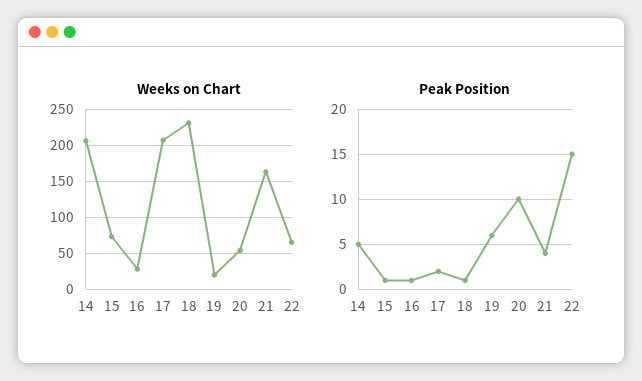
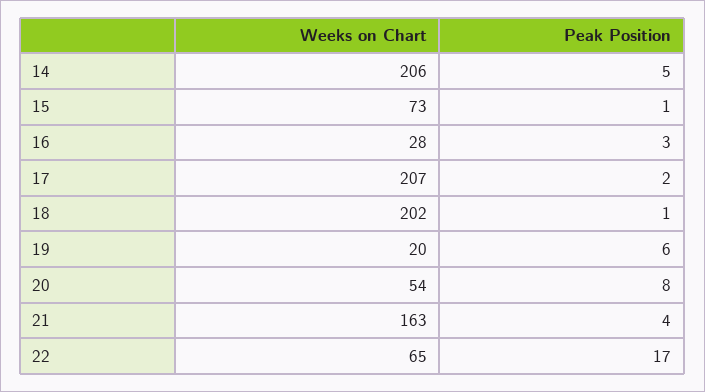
  {
    "Weeks on Chart": {
      "14": 206,
      "15": 73,
      "16": 28,
      "17": 207,
-     "18": 230,
+     "18": 202,
      "19": 20,
      "20": 54,
      "21": 163,
      "22": 65
    },
    "Peak Position": {
      "14": 5,
      "15": 1,
-     "16": 1,
+     "16": 3,
      "17": 2,
      "18": 1,
      "19": 6,
-     "20": 10,
+     "20": 8,
      "21": 4,
-     "22": 15
+     "22": 17
    }
  }

